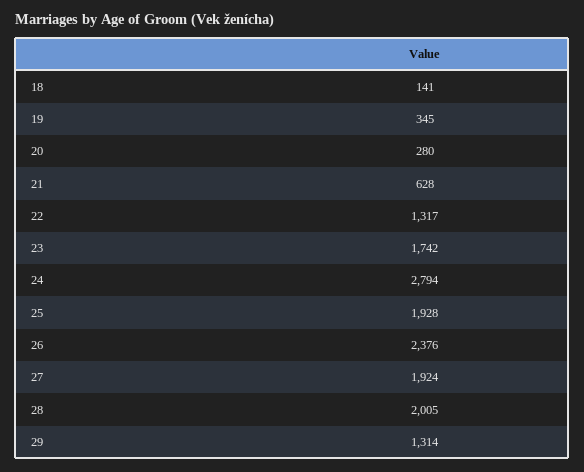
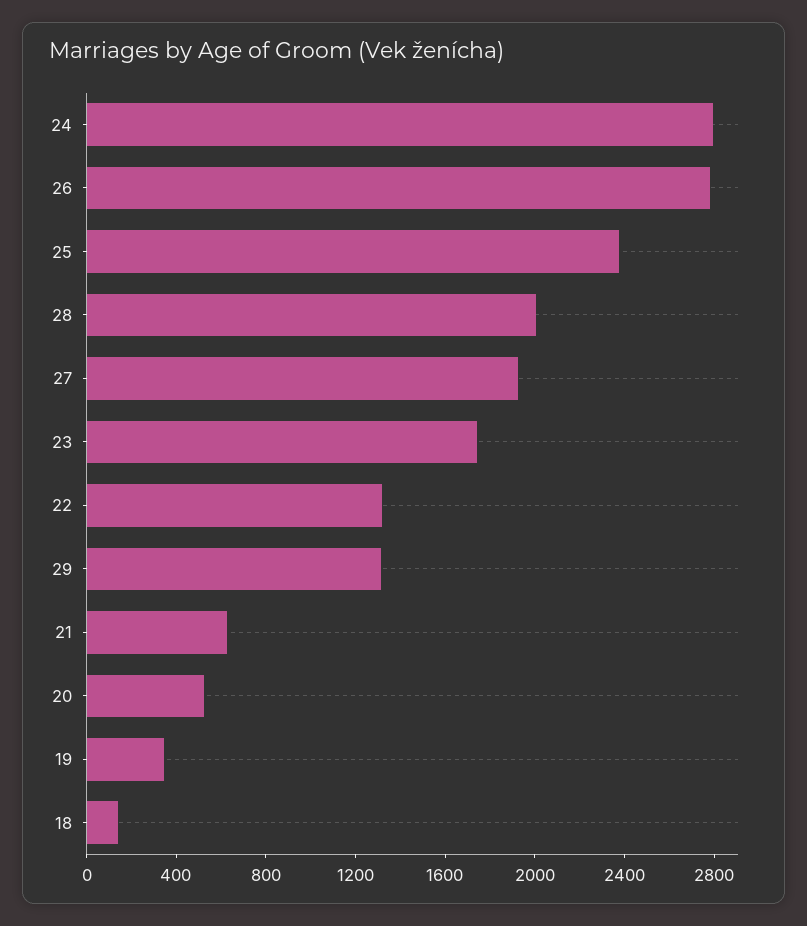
  {
    "18": 141,
    "19": 345,
-   "20": 280,
+   "20": 500,
    "21": 628,
    "22": 1317,
    "23": 1742,
    "24": 2794,
-   "25": 1928,
+   "25": 2400,
-   "26": 2376,
+   "26": 2800,
    "27": 1924,
    "28": 2005,
    "29": 1314
  }

